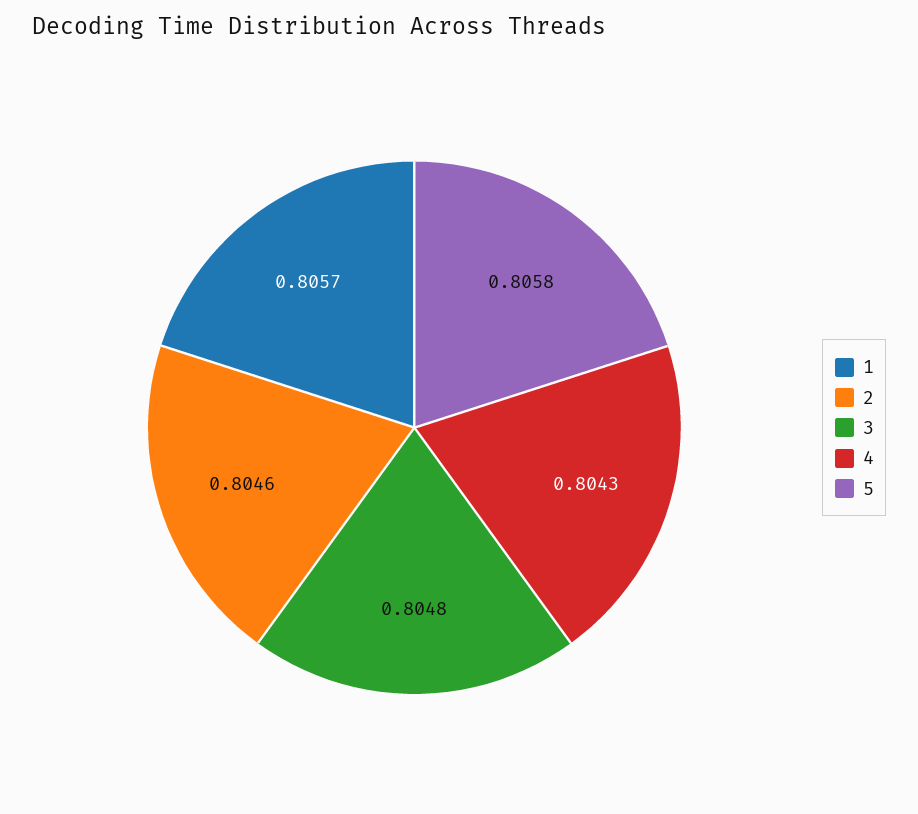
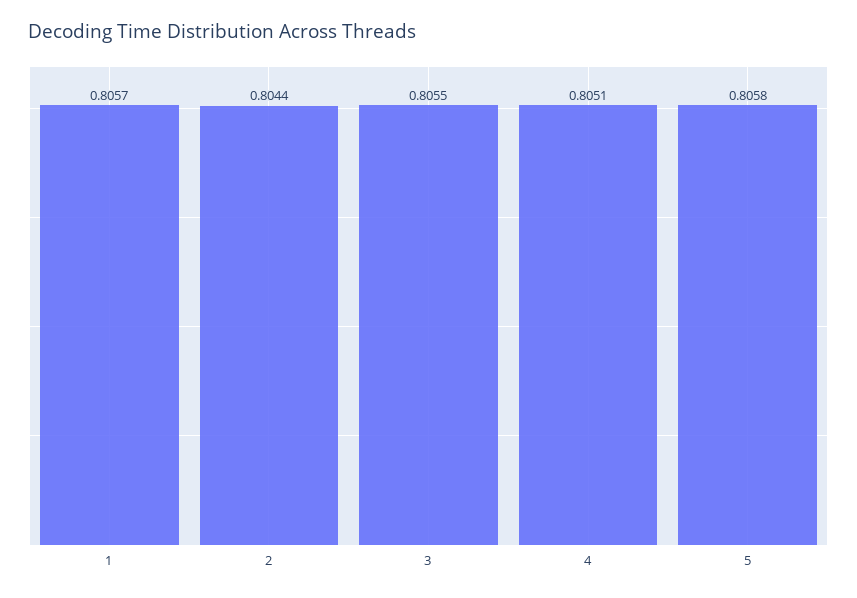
  {
    "1": 0.8057,
-   "2": 0.8046,
+   "2": 0.8044,
-   "3": 0.8048,
+   "3": 0.8055,
-   "4": 0.8043,
+   "4": 0.8051,
    "5": 0.8058
  }

